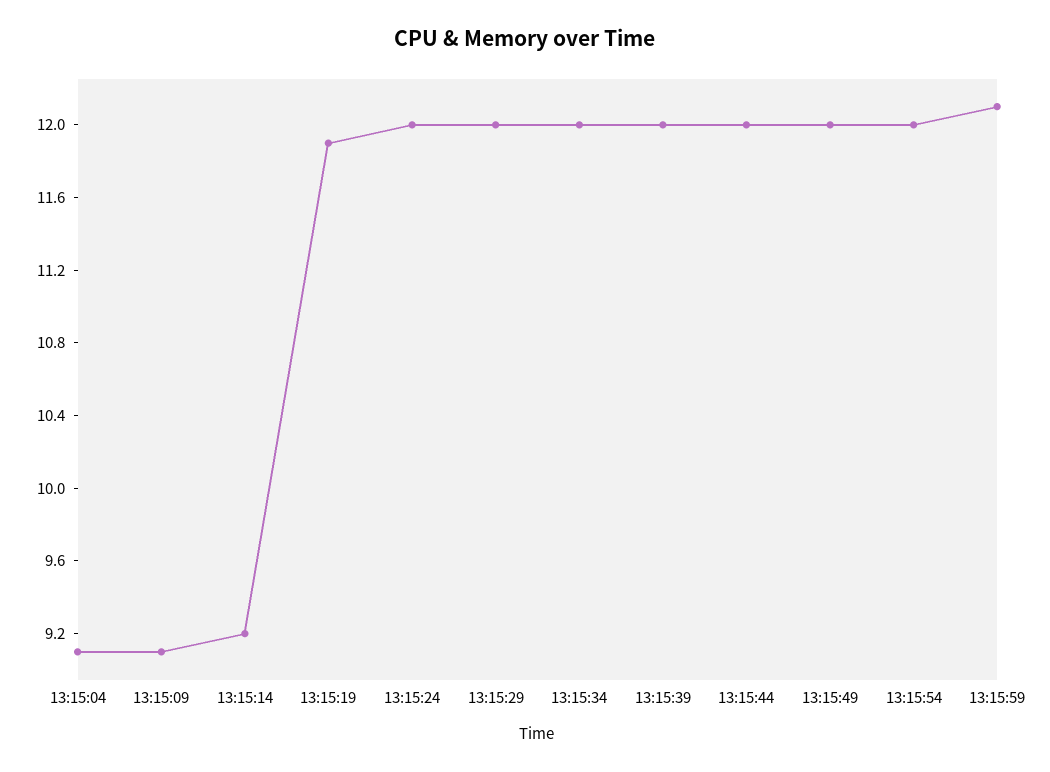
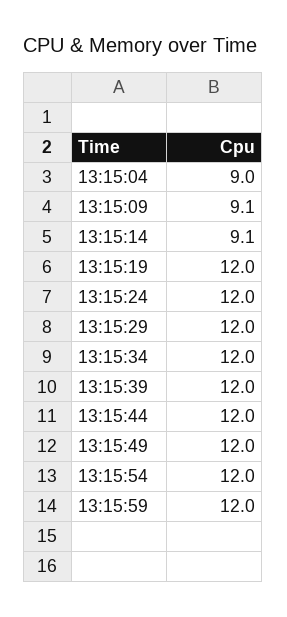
  {
-   "13:15:04": 9.1,
+   "13:15:04": 9,
    "13:15:09": 9.1,
-   "13:15:14": 9.2,
+   "13:15:14": 9.1,
-   "13:15:19": 11.9,
+   "13:15:19": 12,
    "13:15:24": 12,
    "13:15:29": 12,
    "13:15:34": 12,
    "13:15:39": 12,
    "13:15:44": 12,
    "13:15:49": 12,
    "13:15:54": 12,
-   "13:15:59": 12.1
+   "13:15:59": 12
  }

